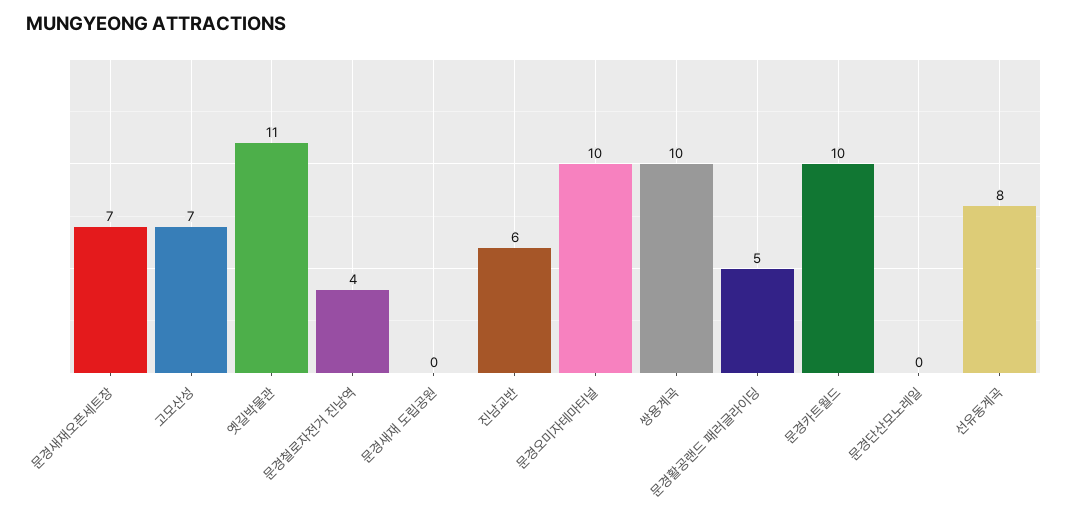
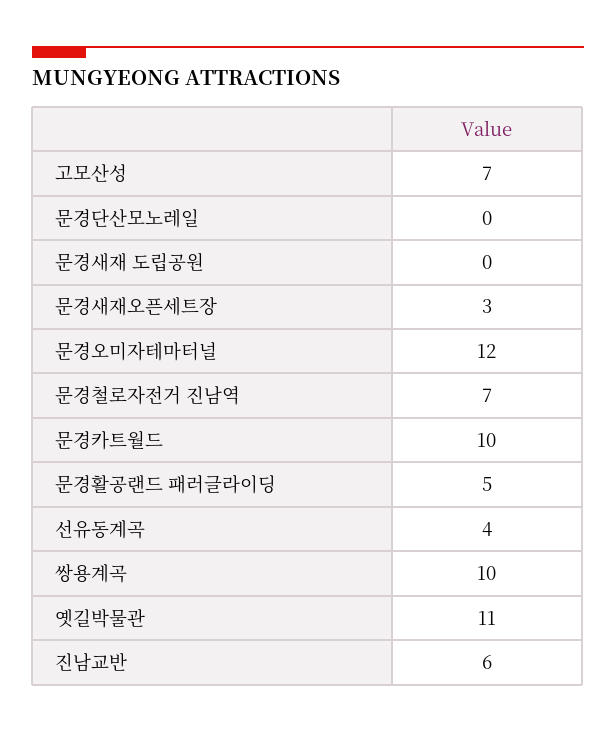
  {
-   "문경새재오픈세트장": 7,
+   "문경새재오픈세트장": 3,
    "고모산성": 7,
    "옛길박물관": 11,
-   "문경철로자전거 진남역": 4,
+   "문경철로자전거 진남역": 7,
    "문경새재 도립공원": 0,
    "진남교반": 6,
-   "문경오미자테마터널": 10,
+   "문경오미자테마터널": 12,
    "쌍용계곡": 10,
    "문경활공랜드 패러글라이딩": 5,
    "문경카트월드": 10,
    "문경단산모노레일": 0,
-   "선유동계곡": 8
+   "선유동계곡": 4
  }

